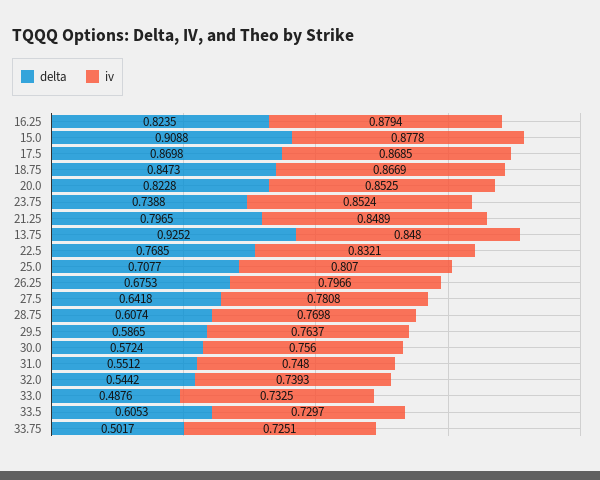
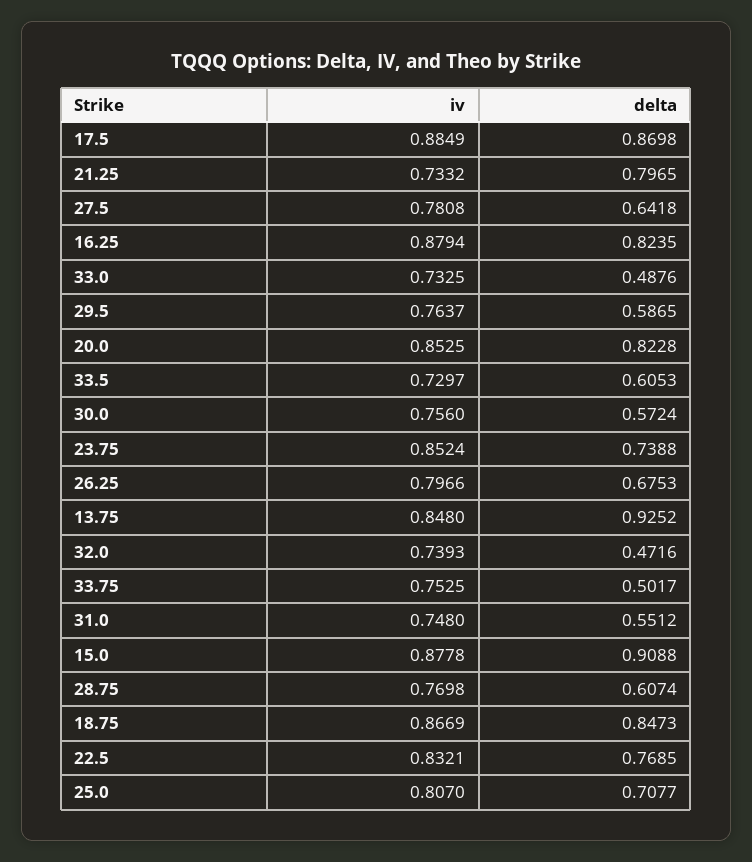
  {
    "delta": {
      "16.25": 0.8235,
      "15.0": 0.9088,
      "17.5": 0.8698,
      "18.75": 0.8473,
      "20.0": 0.8228,
      "23.75": 0.7388,
      "21.25": 0.7965,
      "13.75": 0.9252,
      "22.5": 0.7685,
      "25.0": 0.7077,
      "26.25": 0.6753,
      "27.5": 0.6418,
      "28.75": 0.6074,
      "29.5": 0.5865,
      "30.0": 0.5724,
      "31.0": 0.5512,
-     "32.0": 0.5442,
+     "32.0": 0.4716,
      "33.0": 0.4876,
      "33.5": 0.6053,
      "33.75": 0.5017
    },
    "iv": {
      "16.25": 0.8794,
      "15.0": 0.8778,
-     "17.5": 0.8685,
+     "17.5": 0.8849,
      "18.75": 0.8669,
      "20.0": 0.8525,
      "23.75": 0.8524,
-     "21.25": 0.8489,
+     "21.25": 0.7332,
      "13.75": 0.848,
      "22.5": 0.8321,
      "25.0": 0.807,
      "26.25": 0.7966,
      "27.5": 0.7808,
      "28.75": 0.7698,
      "29.5": 0.7637,
      "30.0": 0.756,
      "31.0": 0.748,
      "32.0": 0.7393,
      "33.0": 0.7325,
      "33.5": 0.7297,
-     "33.75": 0.7251
+     "33.75": 0.7525
    }
  }

